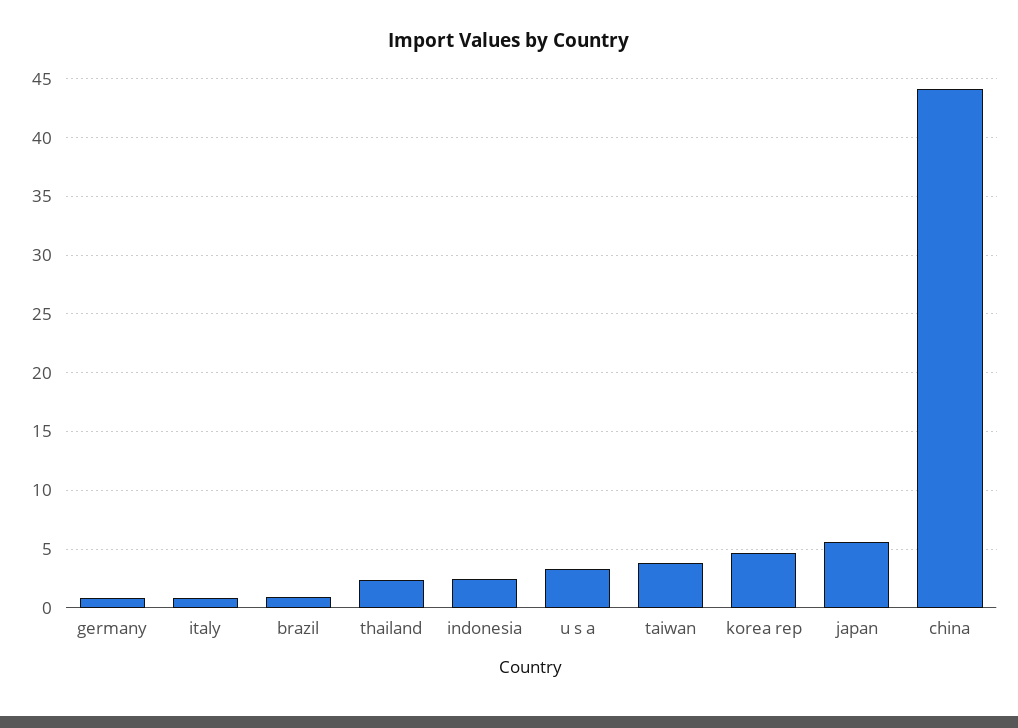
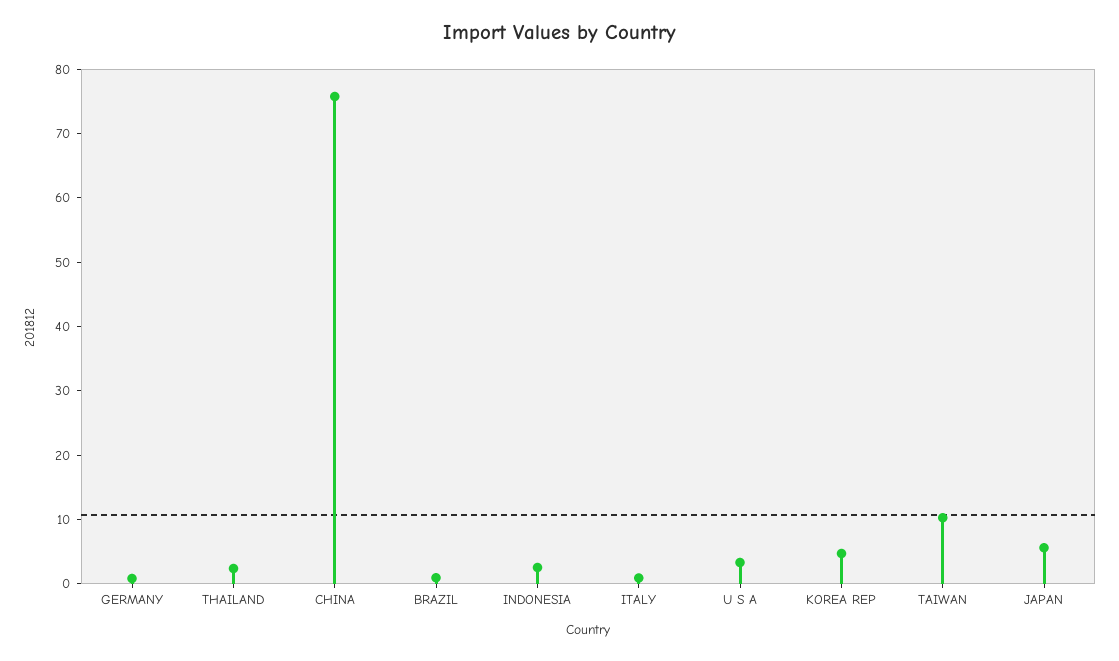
  {
    "germany": 1,
    "italy": 1,
    "brazil": 1,
    "thailand": 2,
    "indonesia": 3,
    "u s a": 3,
-   "taiwan": 4,
+   "taiwan": 10,
    "korea rep": 5,
    "japan": 6,
-   "china": 44
+   "china": 76
  }

